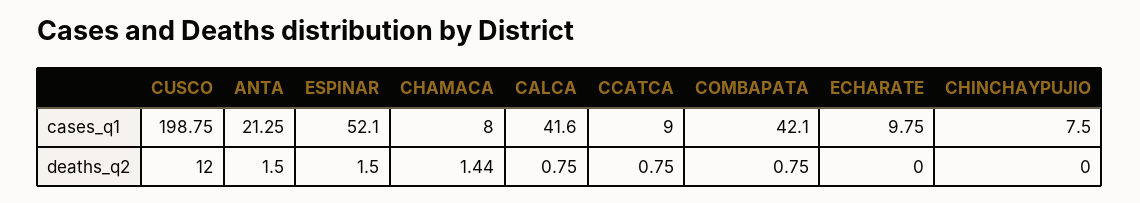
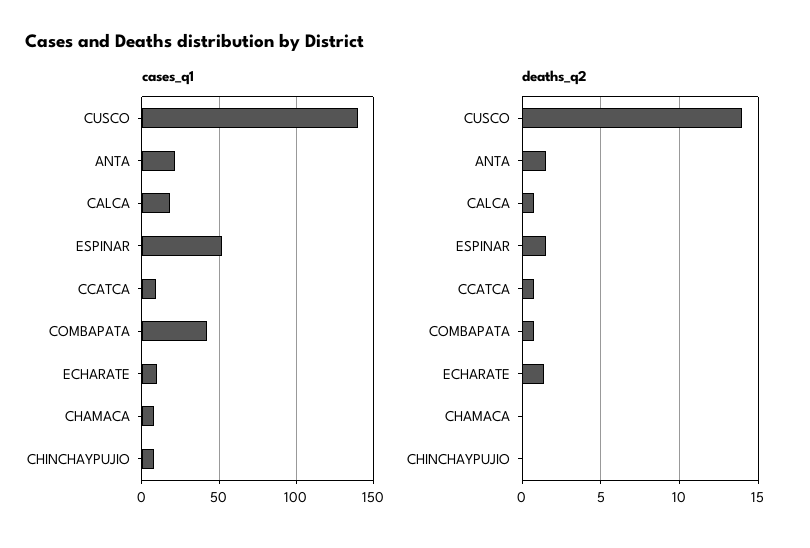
  {
    "cases_q1": {
-     "CUSCO": 198.75,
+     "CUSCO": 140,
      "ANTA": 21.25,
      "ESPINAR": 52.1,
      "CHAMACA": 8,
-     "CALCA": 41.6,
+     "CALCA": 20,
      "CCATCA": 9,
      "COMBAPATA": 42.1,
      "ECHARATE": 9.75,
      "CHINCHAYPUJIO": 7.5
    },
    "deaths_q2": {
-     "CUSCO": 12,
+     "CUSCO": 14,
      "ANTA": 1.5,
      "ESPINAR": 1.5,
-     "CHAMACA": 1.44,
+     "CHAMACA": 0,
      "CALCA": 0.75,
      "CCATCA": 0.75,
      "COMBAPATA": 0.75,
-     "ECHARATE": 0,
+     "ECHARATE": 1.5,
      "CHINCHAYPUJIO": 0
    }
  }

